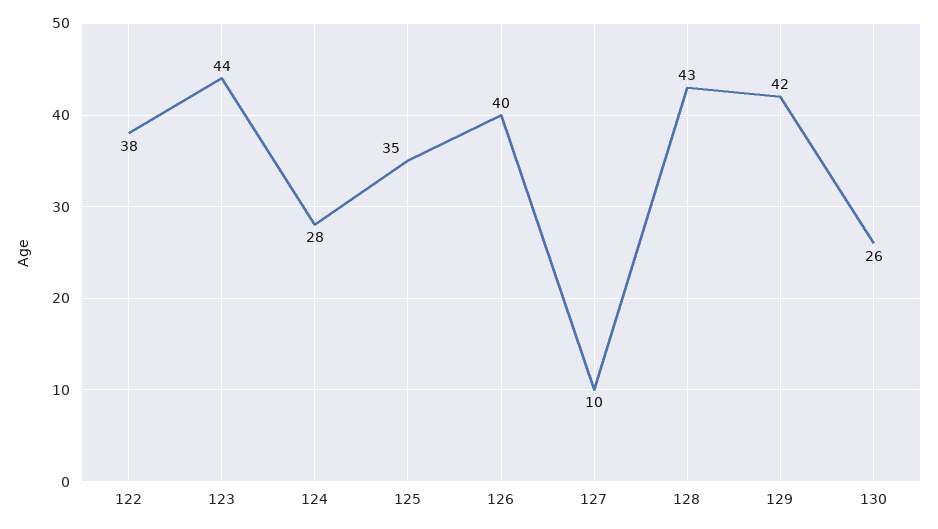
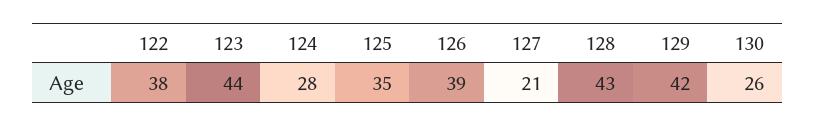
  {
    "122": 38,
    "123": 44,
    "124": 28,
    "125": 35,
-   "126": 40,
+   "126": 39,
-   "127": 10,
+   "127": 21,
    "128": 43,
    "129": 42,
    "130": 26
  }

